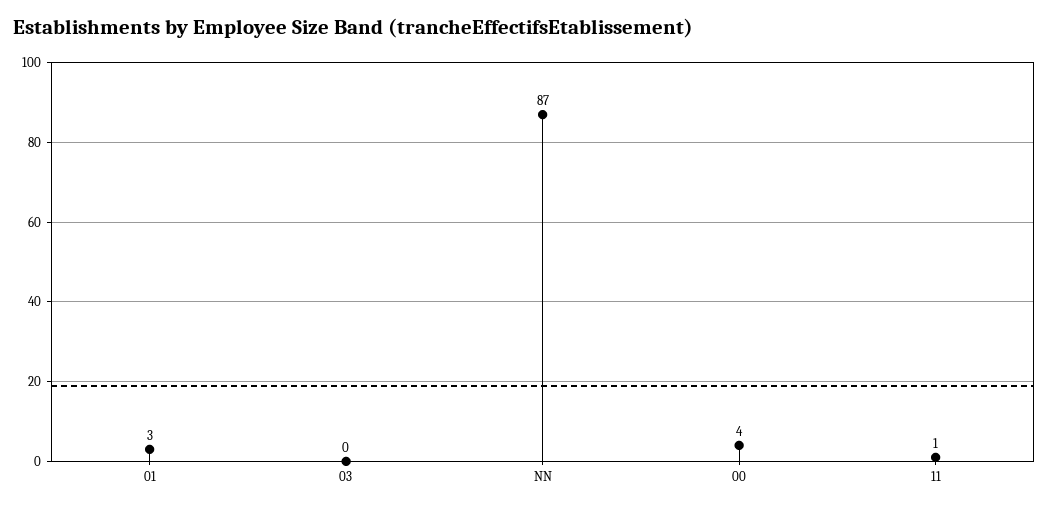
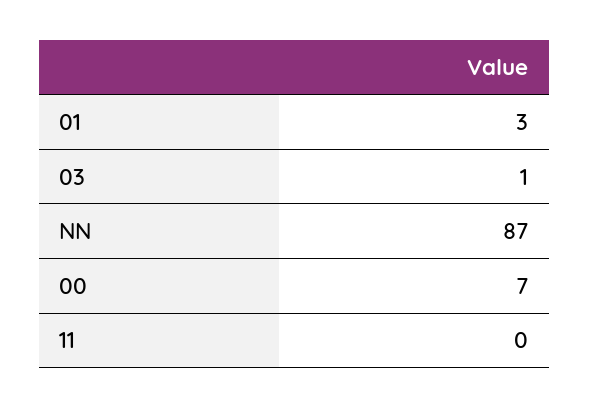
  {
    "01": 3,
-   "03": 0,
+   "03": 1,
    "NN": 87,
-   "00": 4,
+   "00": 7,
-   "11": 1
+   "11": 0
  }

